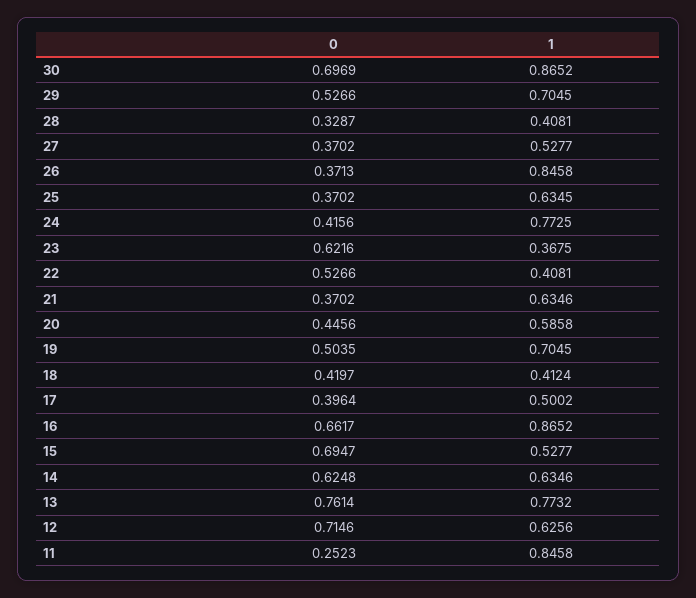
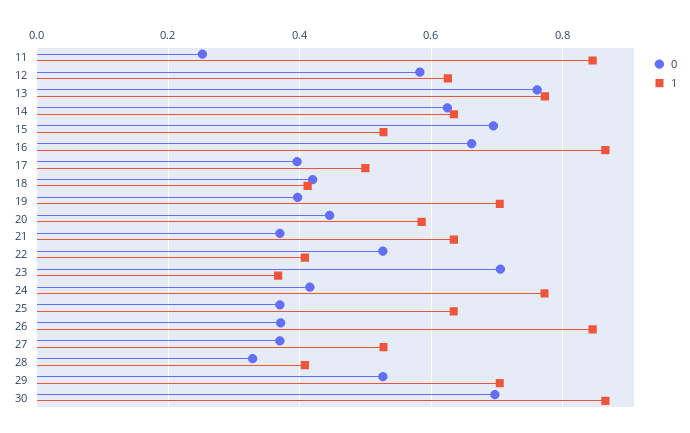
  {
    "0": {
      "30": 0.6969,
      "29": 0.5266,
      "28": 0.3287,
      "27": 0.3702,
      "26": 0.3713,
      "25": 0.3702,
      "24": 0.4156,
-     "23": 0.6216,
+     "23": 0.7,
      "22": 0.5266,
      "21": 0.3702,
      "20": 0.4456,
-     "19": 0.5035,
+     "19": 0.4,
      "18": 0.4197,
      "17": 0.3964,
      "16": 0.6617,
      "15": 0.6947,
      "14": 0.6248,
      "13": 0.7614,
-     "12": 0.7146,
+     "12": 0.58,
      "11": 0.2523
    },
    "1": {
      "30": 0.8652,
      "29": 0.7045,
      "28": 0.4081,
      "27": 0.5277,
      "26": 0.8458,
      "25": 0.6345,
      "24": 0.7725,
      "23": 0.3675,
      "22": 0.4081,
      "21": 0.6346,
      "20": 0.5858,
      "19": 0.7045,
      "18": 0.4124,
      "17": 0.5002,
      "16": 0.8652,
      "15": 0.5277,
      "14": 0.6346,
      "13": 0.7732,
      "12": 0.6256,
      "11": 0.8458
    }
  }

